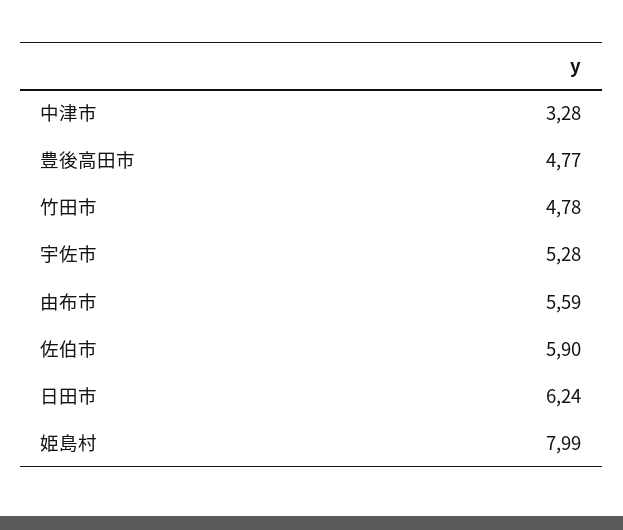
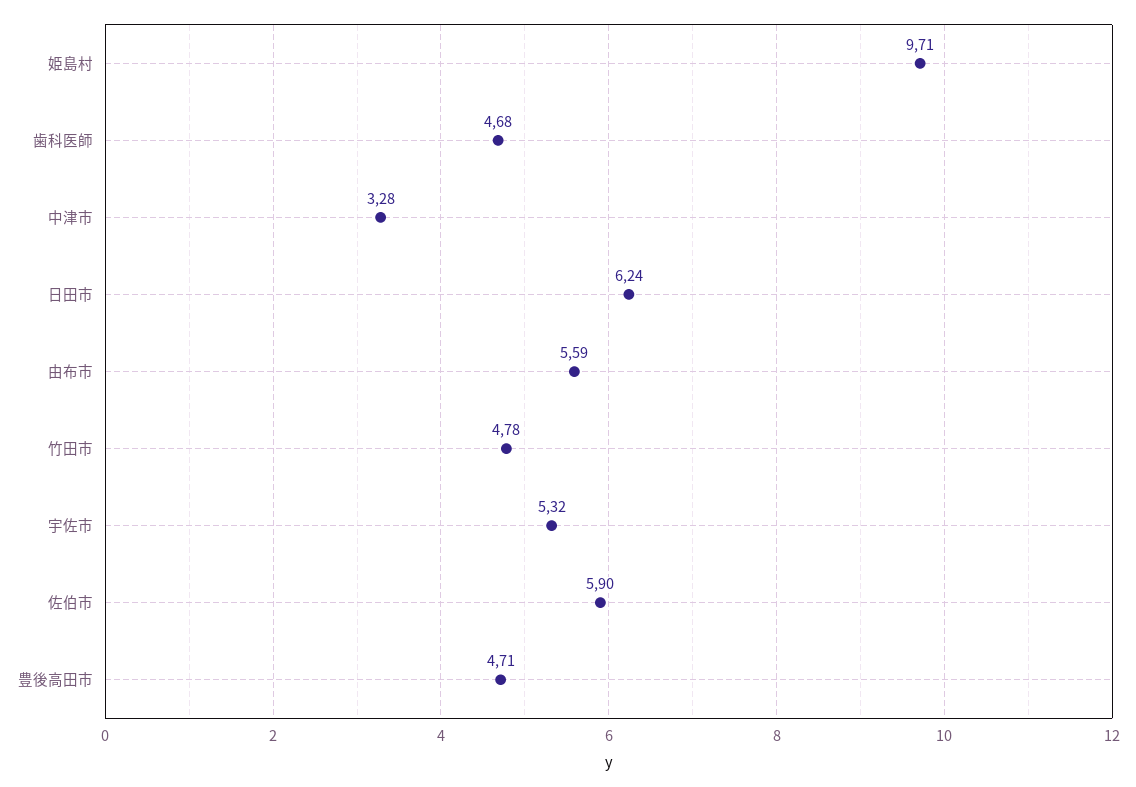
  {
    "中津市": 3.28,
-   "豊後高田市": 4.77,
+   "豊後高田市": 4.71,
    "竹田市": 4.78,
-   "宇佐市": 5.28,
+   "宇佐市": 5.32,
    "由布市": 5.59,
    "佐伯市": 5.9,
    "日田市": 6.24,
-   "姫島村": 7.99
+   "姫島村": 9.71,
+   "歯科医師": 4.68
  }

